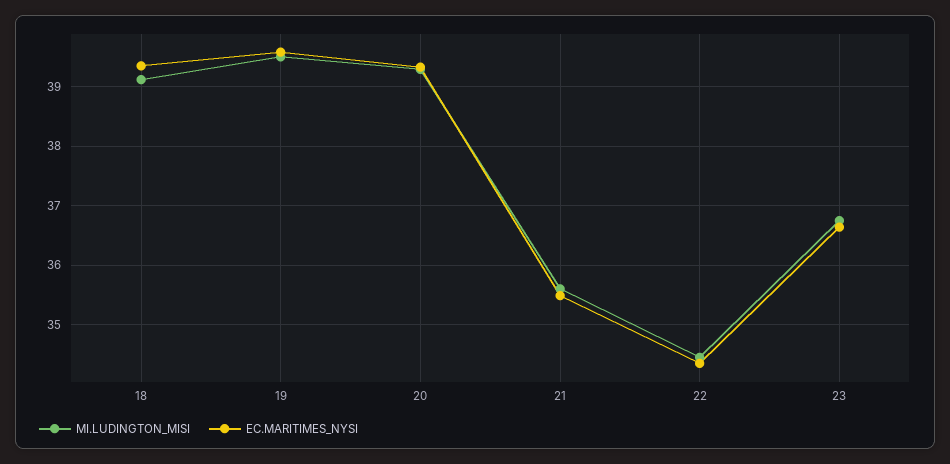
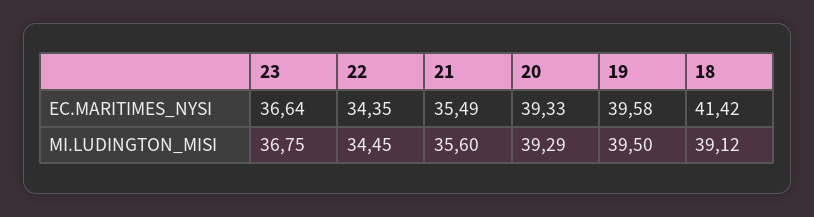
  {
    "MI.LUDINGTON_MISI": {
      "18": 39.12,
      "19": 39.5,
      "20": 39.29,
      "21": 35.6,
      "22": 34.45,
      "23": 36.75
    },
    "EC.MARITIMES_NYSI": {
-     "18": 39.4,
+     "18": 41.42,
      "19": 39.58,
      "20": 39.33,
      "21": 35.49,
      "22": 34.35,
      "23": 36.64
    }
  }

